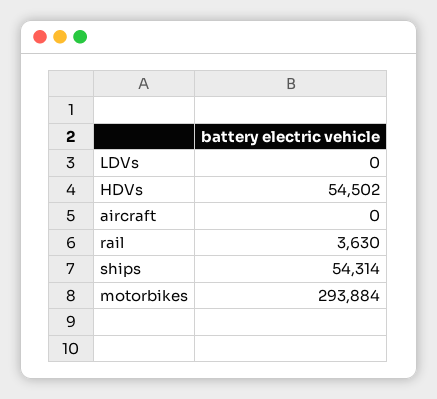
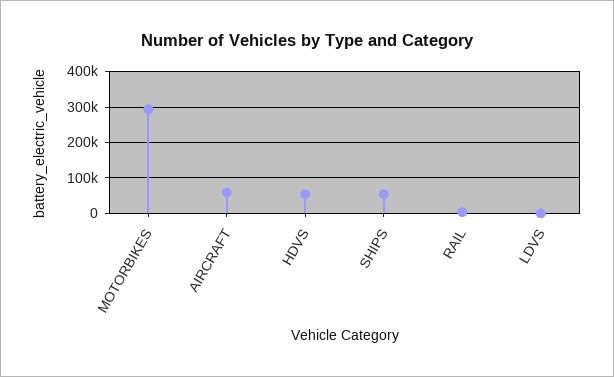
  {
    "LDVs": 0,
    "HDVs": 54502,
-   "aircraft": 0,
+   "aircraft": 60000,
    "rail": 3630,
    "ships": 54314,
    "motorbikes": 293884
  }

